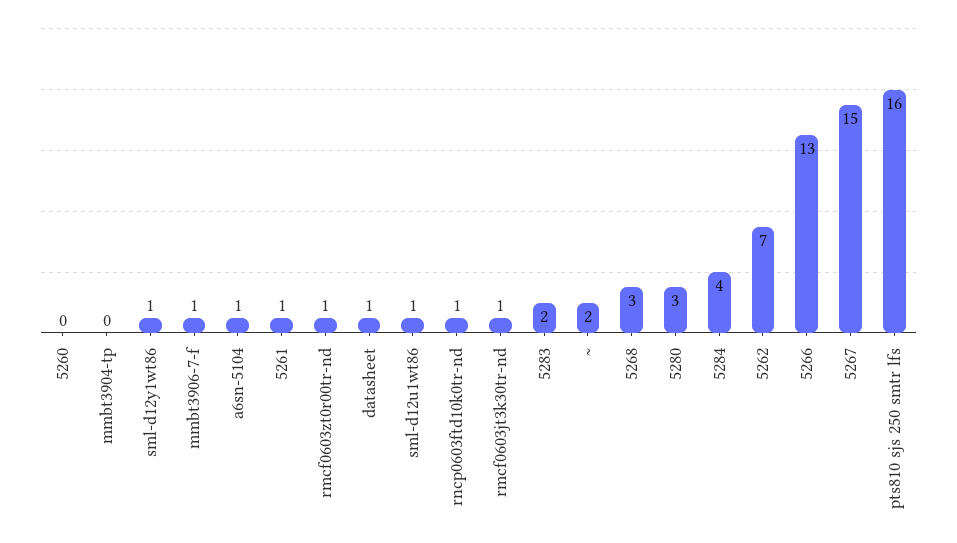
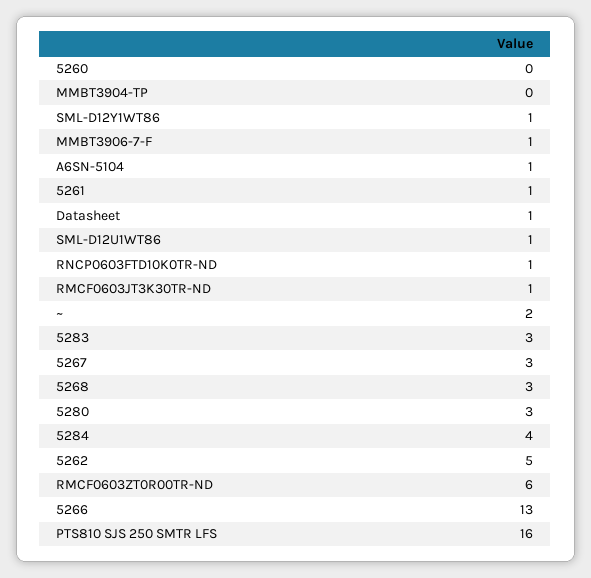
  {
    "5260": 0,
    "mmbt3904-tp": 0,
    "sml-d12y1wt86": 1,
    "mmbt3906-7-f": 1,
    "a6sn-5104": 1,
    "5261": 1,
-   "rmcf0603zt0r00tr-nd": 1,
+   "rmcf0603zt0r00tr-nd": 6,
    "datasheet": 1,
    "sml-d12u1wt86": 1,
    "rncp0603ftd10k0tr-nd": 1,
    "rmcf0603jt3k30tr-nd": 1,
-   "5283": 2,
+   "5283": 3,
    "~": 2,
    "5268": 3,
    "5280": 3,
    "5284": 4,
-   "5262": 7,
+   "5262": 5,
    "5266": 13,
-   "5267": 15,
+   "5267": 3,
    "pts810 sjs 250 smtr lfs": 16
  }

